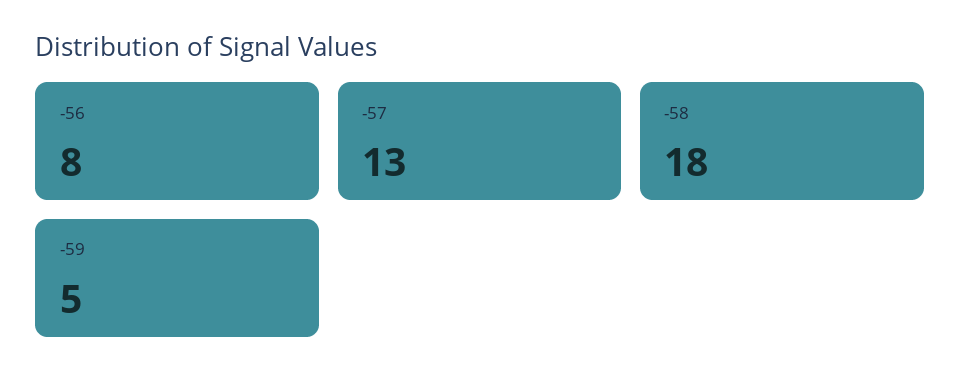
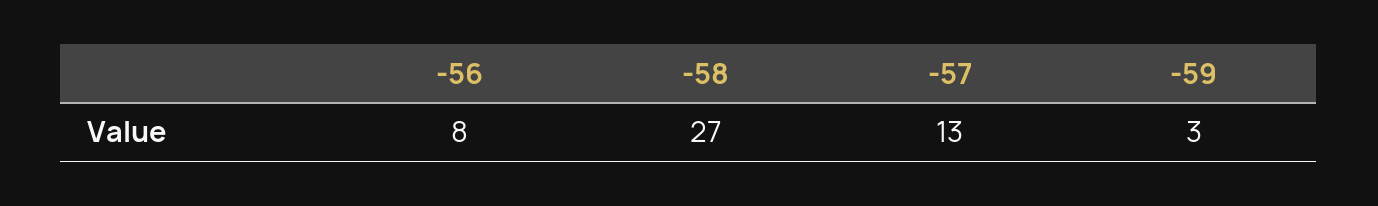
  {
    "-56": 8,
    "-57": 13,
-   "-58": 18,
+   "-58": 27,
-   "-59": 5
+   "-59": 3
  }

